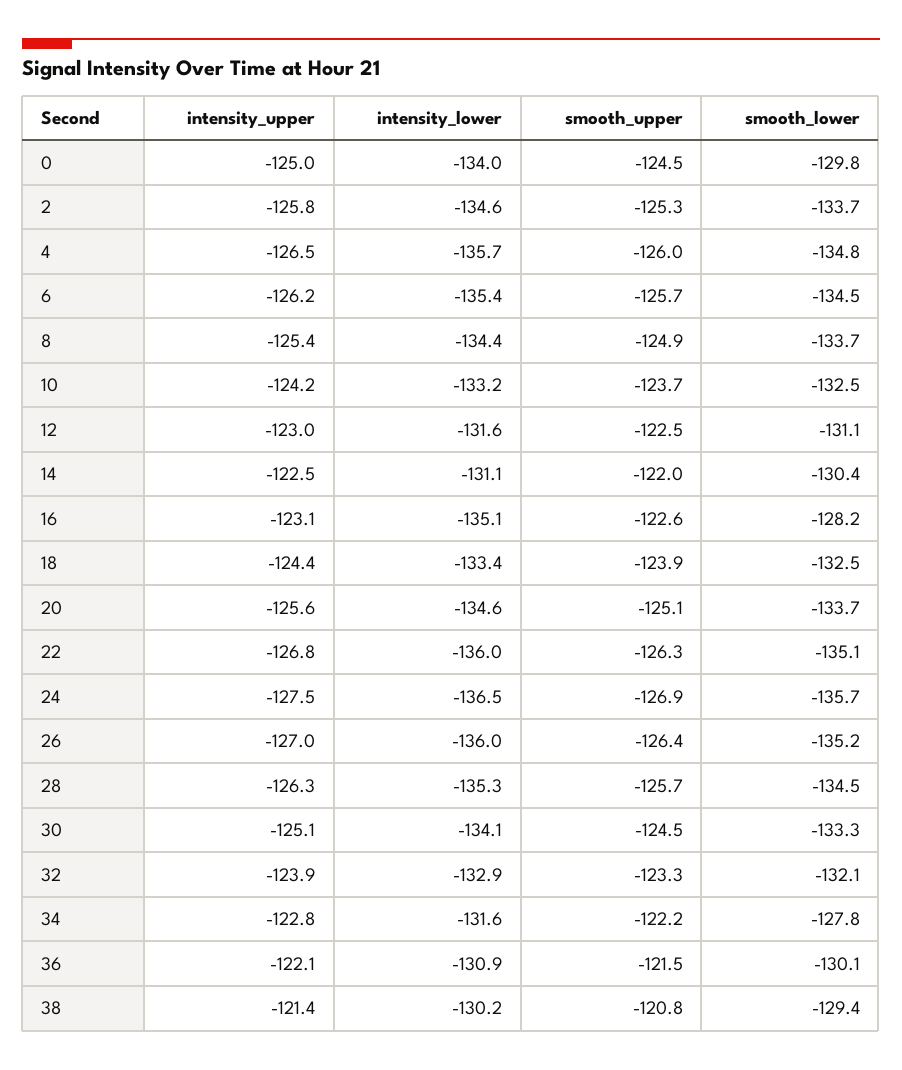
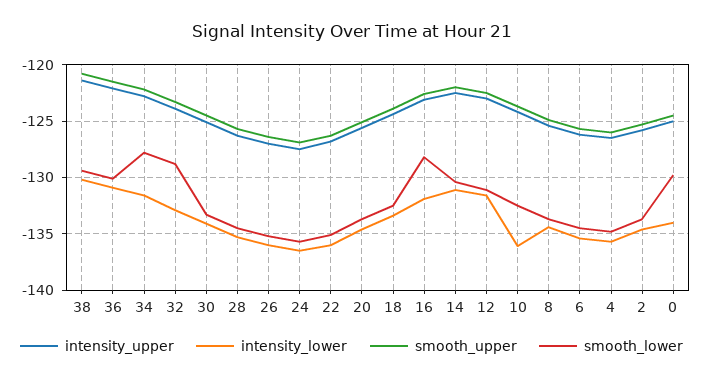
  {
    "intensity_upper": {
      "0": -125,
      "2": -125.8,
      "4": -126.5,
      "6": -126.2,
      "8": -125.4,
      "10": -124.2,
      "12": -123,
      "14": -122.5,
      "16": -123.1,
      "18": -124.4,
      "20": -125.6,
      "22": -126.8,
      "24": -127.5,
      "26": -127,
      "28": -126.3,
      "30": -125.1,
      "32": -123.9,
      "34": -122.8,
      "36": -122.1,
      "38": -121.4
    },
    "intensity_lower": {
      "0": -134,
      "2": -134.6,
      "4": -135.7,
      "6": -135.4,
      "8": -134.4,
-     "10": -133.2,
+     "10": -136,
      "12": -131.6,
      "14": -131.1,
-     "16": -135.1,
+     "16": -132,
      "18": -133.4,
      "20": -134.6,
      "22": -136,
      "24": -136.5,
      "26": -136,
      "28": -135.3,
      "30": -134.1,
      "32": -132.9,
      "34": -131.6,
      "36": -130.9,
      "38": -130.2
    },
    "smooth_upper": {
      "0": -124.5,
      "2": -125.3,
      "4": -126,
      "6": -125.7,
      "8": -124.9,
      "10": -123.7,
      "12": -122.5,
      "14": -122,
      "16": -122.6,
      "18": -123.9,
      "20": -125.1,
      "22": -126.3,
      "24": -126.9,
      "26": -126.4,
      "28": -125.7,
      "30": -124.5,
      "32": -123.3,
      "34": -122.2,
      "36": -121.5,
      "38": -120.8
    },
    "smooth_lower": {
      "0": -129.8,
      "2": -133.7,
      "4": -134.8,
      "6": -134.5,
      "8": -133.7,
      "10": -132.5,
      "12": -131.1,
      "14": -130.4,
      "16": -128.2,
      "18": -132.5,
      "20": -133.7,
      "22": -135.1,
      "24": -135.7,
      "26": -135.2,
      "28": -134.5,
      "30": -133.3,
-     "32": -132.1,
+     "32": -129,
      "34": -127.8,
      "36": -130.1,
      "38": -129.4
    }
  }

